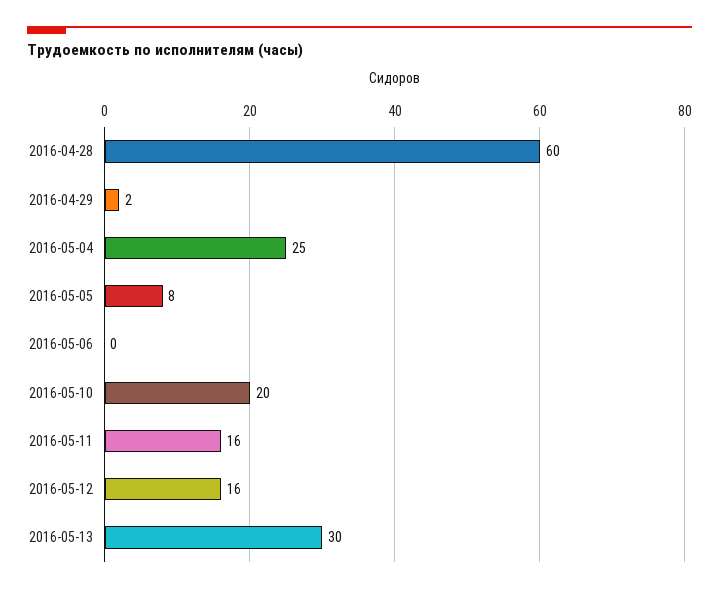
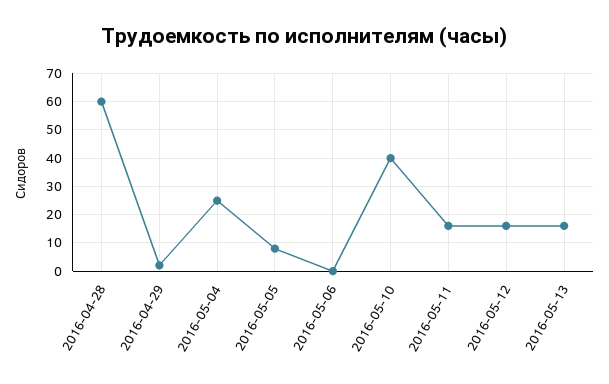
  {
    "2016-04-28": 60,
    "2016-04-29": 2,
    "2016-05-04": 25,
    "2016-05-05": 8,
    "2016-05-06": 0,
-   "2016-05-10": 20,
+   "2016-05-10": 40,
    "2016-05-11": 16,
    "2016-05-12": 16,
-   "2016-05-13": 30
+   "2016-05-13": 15
  }

